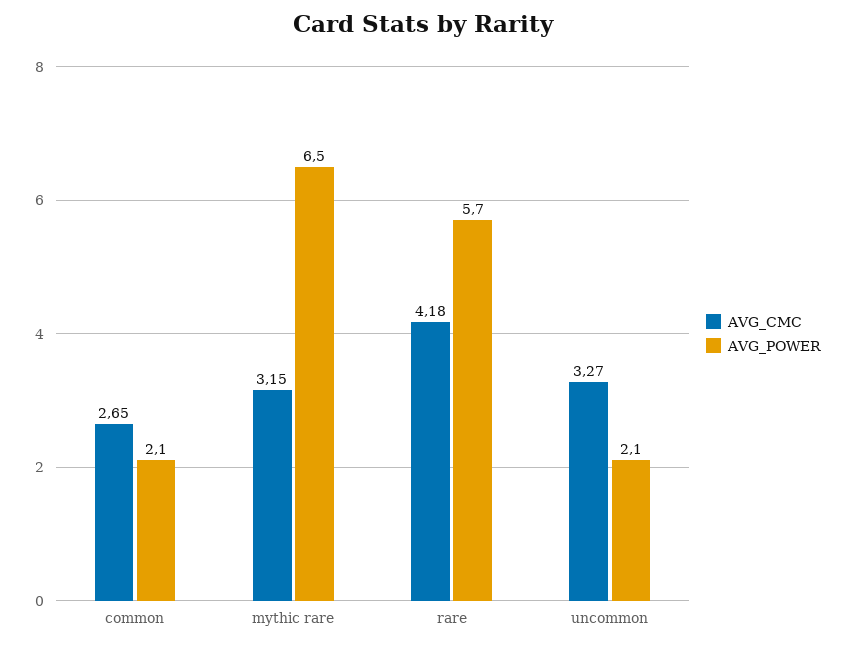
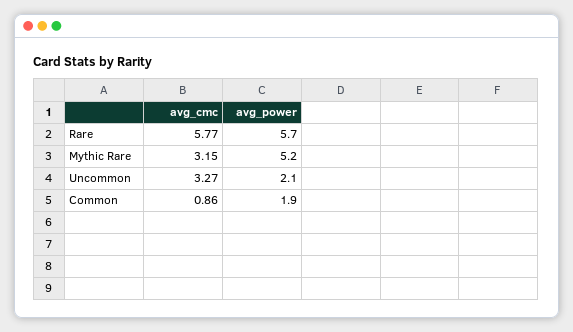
  {
    "AVG_CMC": {
-     "common": 2.65,
+     "common": 0.86,
      "mythic rare": 3.15,
-     "rare": 4.18,
+     "rare": 5.77,
      "uncommon": 3.27
    },
    "AVG_POWER": {
-     "common": 2.1,
+     "common": 1.9,
-     "mythic rare": 6.5,
+     "mythic rare": 5.2,
      "rare": 5.7,
      "uncommon": 2.1
    }
  }

